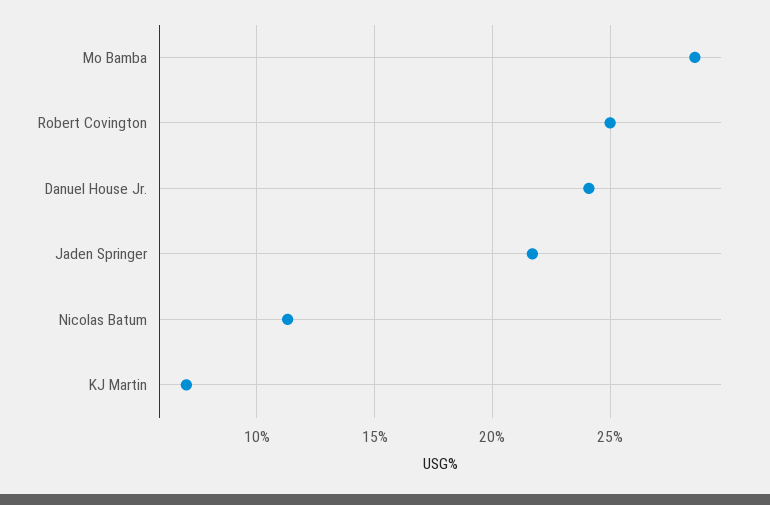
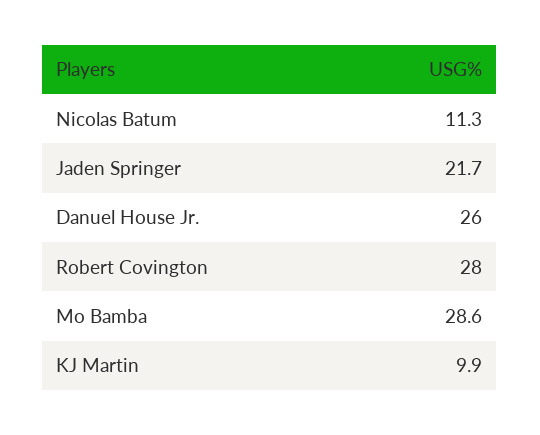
  {
    "Mo Bamba": 28.6,
-   "Robert Covington": 25,
+   "Robert Covington": 28,
-   "Danuel House Jr.": 24,
+   "Danuel House Jr.": 26,
    "Jaden Springer": 21.7,
    "Nicolas Batum": 11.3,
-   "KJ Martin": 7
+   "KJ Martin": 9.9
  }

